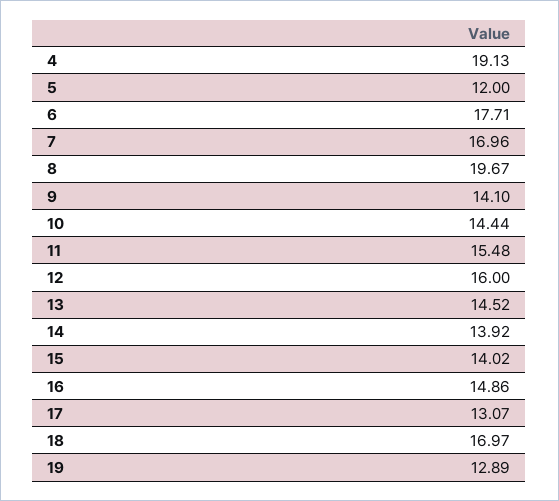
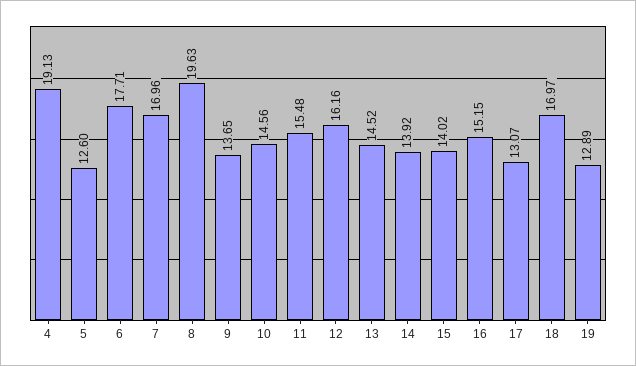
  {
    "4": 19.13,
-   "5": 12,
+   "5": 12.6,
    "6": 17.71,
    "7": 16.96,
-   "8": 19.67,
+   "8": 19.63,
-   "9": 14.1,
+   "9": 13.65,
-   "10": 14.44,
+   "10": 14.56,
    "11": 15.48,
-   "12": 16,
+   "12": 16.16,
    "13": 14.52,
    "14": 13.92,
    "15": 14.02,
-   "16": 14.86,
+   "16": 15.15,
    "17": 13.07,
    "18": 16.97,
    "19": 12.89
  }

